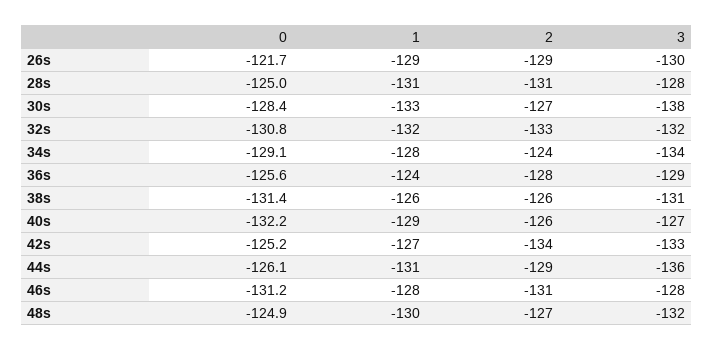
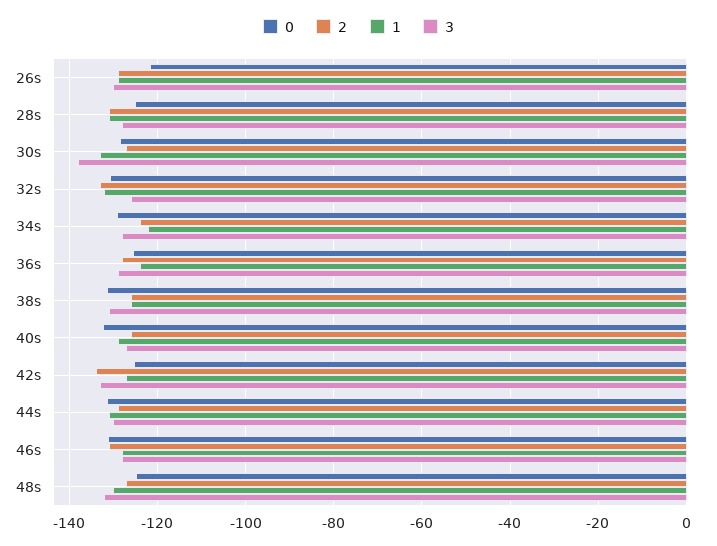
  {
    "0": {
      "26s": -121.7,
      "28s": -125,
      "30s": -128.4,
      "32s": -130.8,
      "34s": -129.1,
      "36s": -125.6,
      "38s": -131.4,
      "40s": -132.2,
      "42s": -125.2,
-     "44s": -126.1,
+     "44s": -132,
      "46s": -131.2,
      "48s": -124.9
    },
    "1": {
      "26s": -129,
      "28s": -131,
      "30s": -133,
      "32s": -132,
-     "34s": -128,
+     "34s": -122,
      "36s": -124,
      "38s": -126,
      "40s": -129,
      "42s": -127,
      "44s": -131,
      "46s": -128,
      "48s": -130
    },
    "2": {
      "26s": -129,
      "28s": -131,
      "30s": -127,
      "32s": -133,
      "34s": -124,
      "36s": -128,
      "38s": -126,
      "40s": -126,
      "42s": -134,
      "44s": -129,
      "46s": -131,
      "48s": -127
    },
    "3": {
      "26s": -130,
      "28s": -128,
      "30s": -138,
-     "32s": -132,
+     "32s": -126,
-     "34s": -134,
+     "34s": -128,
      "36s": -129,
      "38s": -131,
      "40s": -127,
      "42s": -133,
-     "44s": -136,
+     "44s": -130,
      "46s": -128,
      "48s": -132
    }
  }

